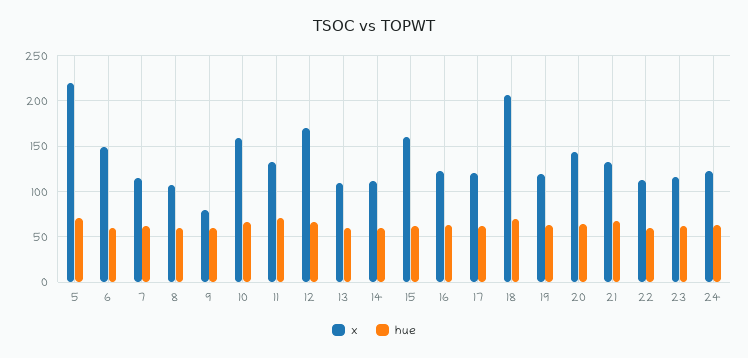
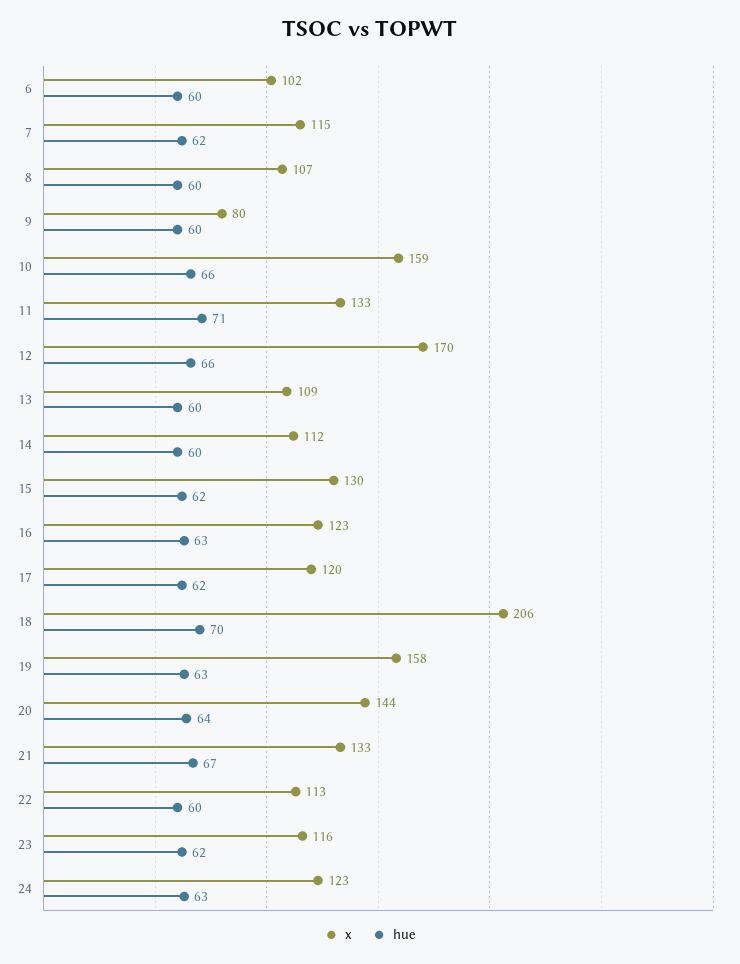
  {
    "x": {
-     "5": 220,
-     "6": 150,
+     "6": 102,
      "7": 115,
      "8": 107,
      "9": 80,
      "10": 159,
      "11": 133,
      "12": 170,
      "13": 109,
      "14": 112,
-     "15": 160,
+     "15": 130,
      "16": 123,
      "17": 120,
      "18": 206,
-     "19": 120,
+     "19": 158,
      "20": 144,
      "21": 133,
      "22": 113,
      "23": 116,
      "24": 123
    },
    "hue": {
-     "5": 70,
      "6": 60,
      "7": 62,
      "8": 60,
      "9": 60,
      "10": 66,
      "11": 71,
      "12": 66,
      "13": 60,
      "14": 60,
      "15": 62,
      "16": 63,
      "17": 62,
      "18": 70,
      "19": 63,
      "20": 64,
      "21": 67,
      "22": 60,
      "23": 62,
      "24": 63
    }
  }

